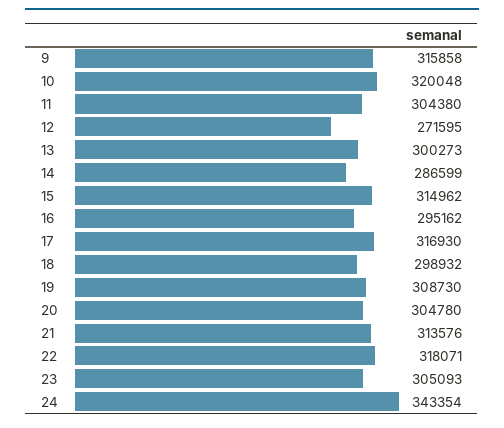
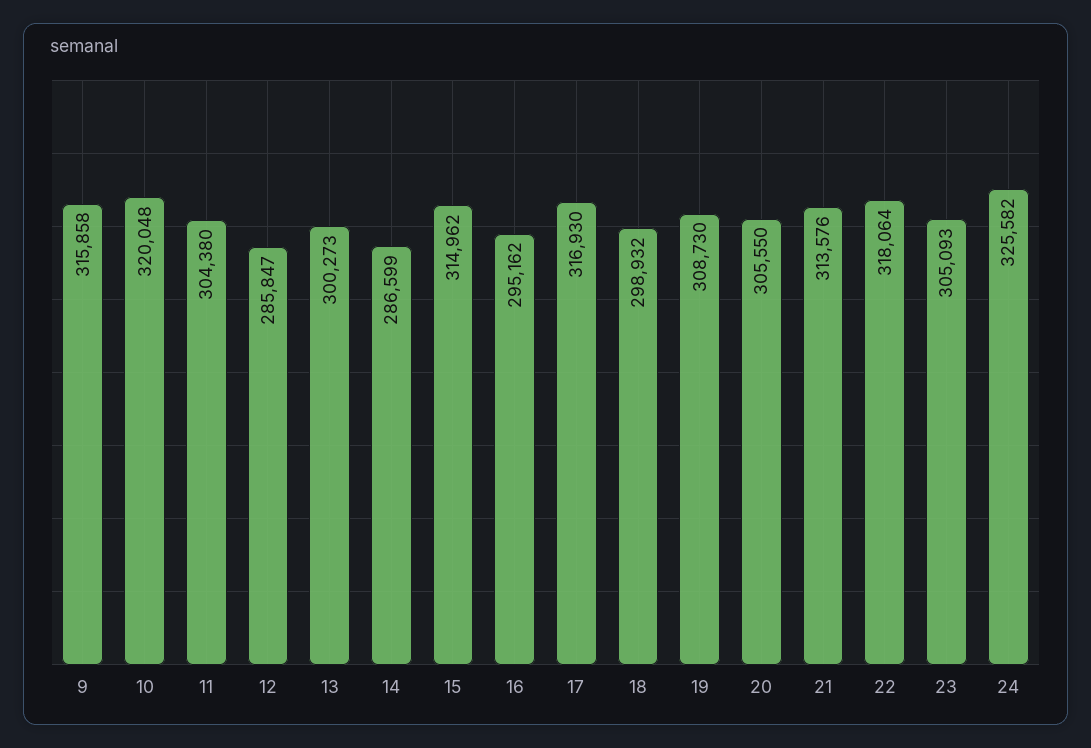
  {
    "9": 315858,
    "10": 320048,
    "11": 304380,
-   "12": 271595,
+   "12": 285847,
    "13": 300273,
    "14": 286599,
    "15": 314962,
    "16": 295162,
    "17": 316930,
    "18": 298932,
    "19": 308730,
-   "20": 304780,
+   "20": 305550,
    "21": 313576,
-   "22": 318071,
+   "22": 318064,
    "23": 305093,
-   "24": 343354
+   "24": 325582
  }

